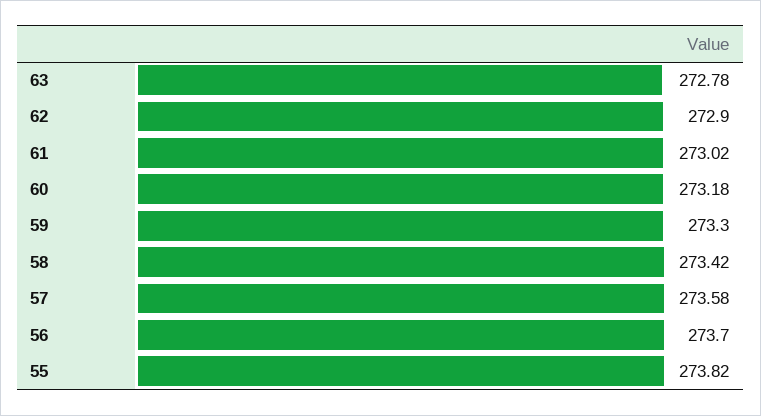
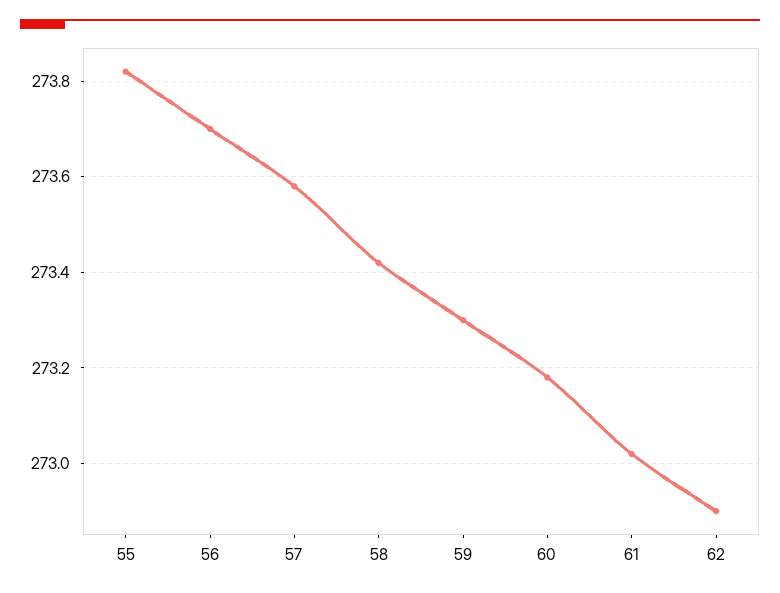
  {
-   "63": 272.78,
    "62": 272.9,
    "61": 273.02,
    "60": 273.18,
    "59": 273.3,
    "58": 273.42,
    "57": 273.58,
    "56": 273.7,
    "55": 273.82
  }

